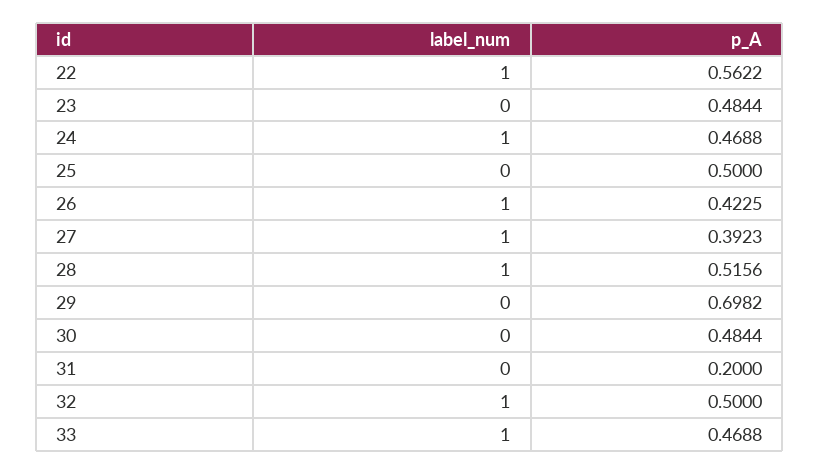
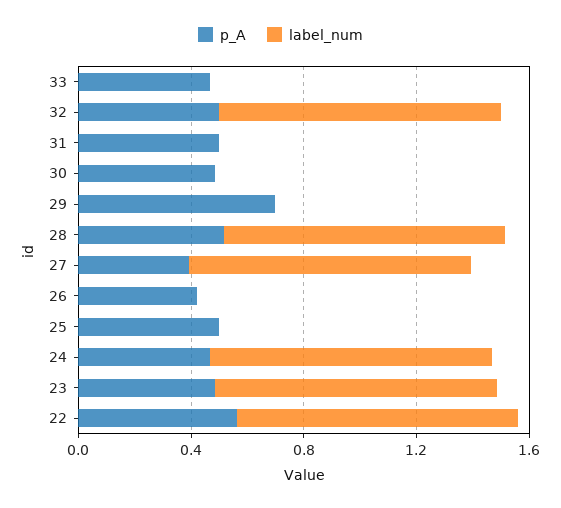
  {
    "label_num": {
      "22": 1,
-     "23": 0,
+     "23": 1,
      "24": 1,
      "25": 0,
-     "26": 1,
+     "26": 0,
      "27": 1,
      "28": 1,
      "29": 0,
      "30": 0,
      "31": 0,
      "32": 1,
-     "33": 1
+     "33": 0
    },
    "p_A": {
      "22": 0.5622,
      "23": 0.4844,
      "24": 0.4688,
      "25": 0.5,
      "26": 0.4225,
      "27": 0.3923,
      "28": 0.5156,
      "29": 0.6982,
      "30": 0.4844,
-     "31": 0.2,
+     "31": 0.5,
      "32": 0.5,
      "33": 0.4688
    }
  }

